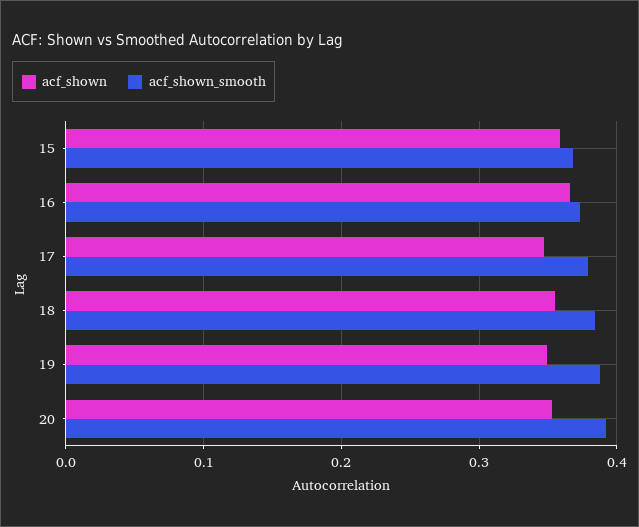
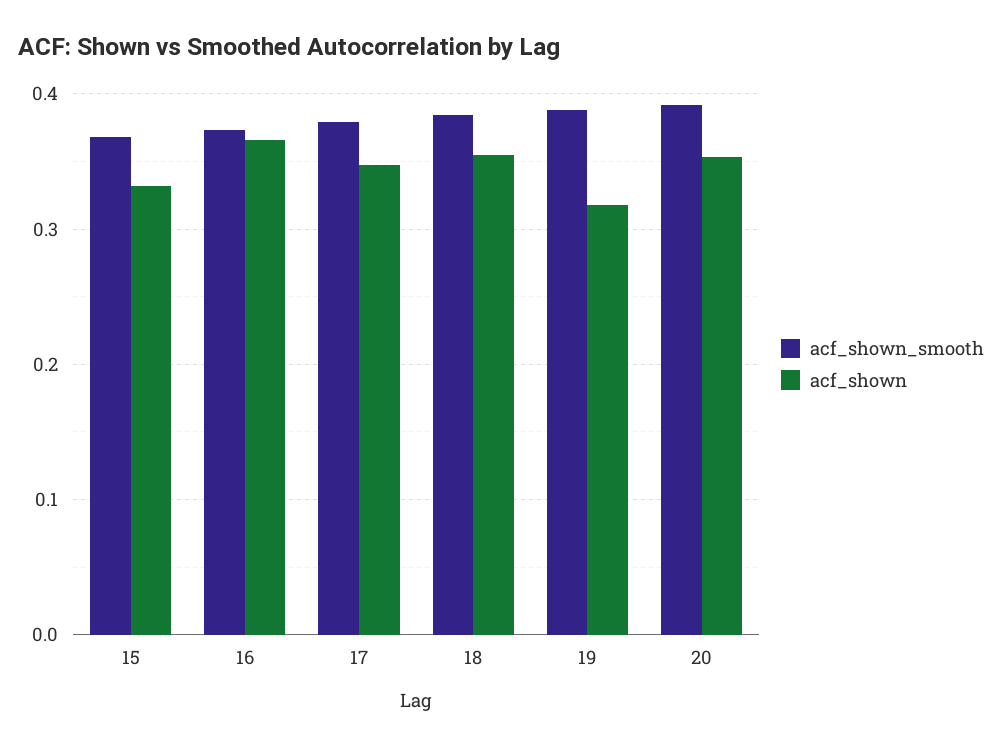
  {
    "acf_shown": {
-     "15": 0.36,
+     "15": 0.33,
      "16": 0.37,
      "17": 0.35,
      "18": 0.36,
-     "19": 0.35,
+     "19": 0.32,
      "20": 0.35
    },
    "acf_shown_smooth": {
      "15": 0.37,
      "16": 0.37,
      "17": 0.38,
      "18": 0.38,
      "19": 0.39,
      "20": 0.39
    }
  }

